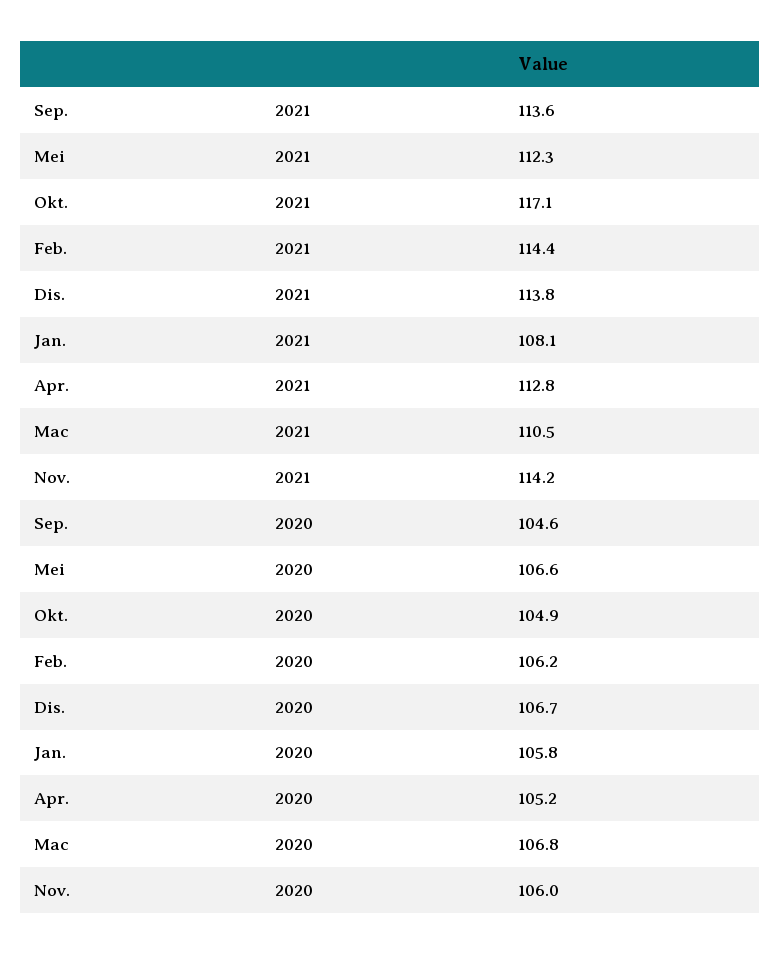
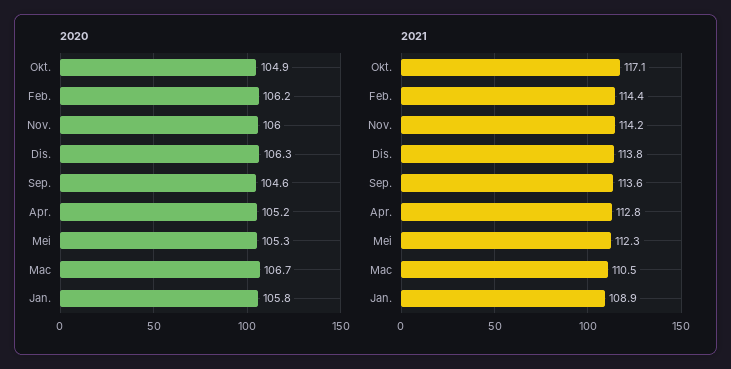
  {
    "2021": {
      "Sep.": 113.6,
      "Mei": 112.3,
      "Okt.": 117.1,
      "Feb.": 114.4,
      "Dis.": 113.8,
-     "Jan.": 108.1,
+     "Jan.": 108.9,
      "Apr.": 112.8,
      "Mac": 110.5,
      "Nov.": 114.2
    },
    "2020": {
      "Sep.": 104.6,
-     "Mei": 106.6,
+     "Mei": 105.3,
      "Okt.": 104.9,
      "Feb.": 106.2,
-     "Dis.": 106.7,
+     "Dis.": 106.3,
      "Jan.": 105.8,
      "Apr.": 105.2,
-     "Mac": 106.8,
+     "Mac": 106.7,
      "Nov.": 106
    }
  }

